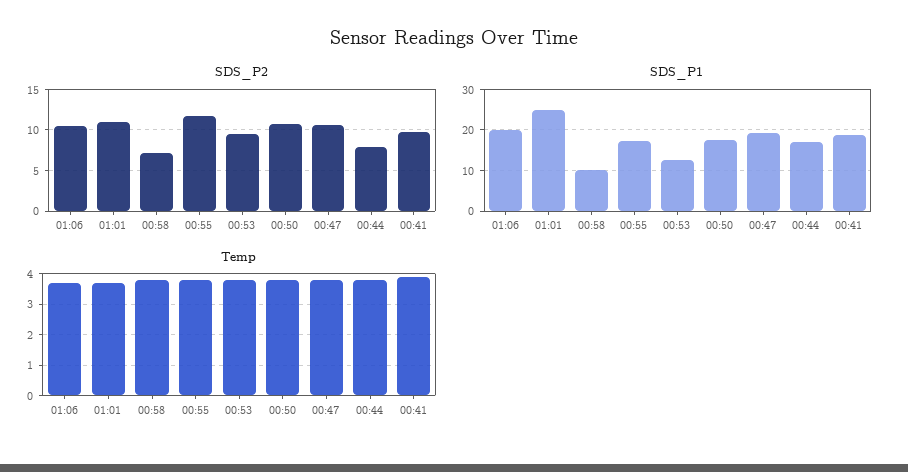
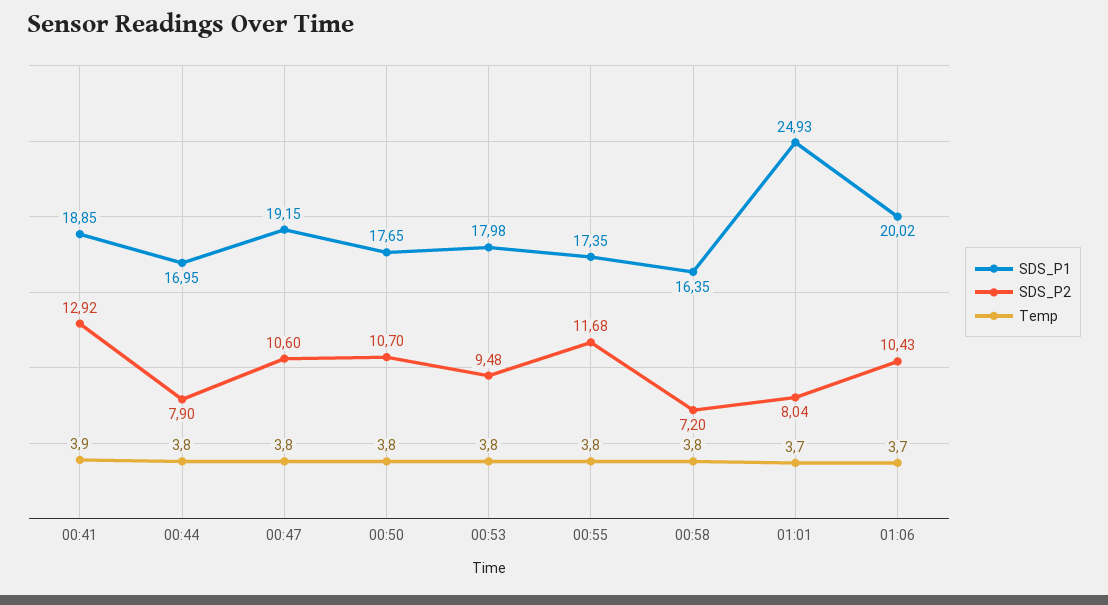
  {
    "SDS_P2": {
      "01:06": 10.43,
-     "01:01": 11,
+     "01:01": 8.04,
      "00:58": 7.2,
      "00:55": 11.68,
      "00:53": 9.48,
      "00:50": 10.7,
      "00:47": 10.6,
      "00:44": 7.9,
-     "00:41": 10
+     "00:41": 12.92
    },
    "SDS_P1": {
      "01:06": 20.02,
      "01:01": 24.93,
-     "00:58": 10,
+     "00:58": 16.35,
      "00:55": 17.35,
-     "00:53": 12,
+     "00:53": 17.98,
      "00:50": 17.65,
      "00:47": 19.15,
      "00:44": 16.95,
      "00:41": 18.85
    },
    "Temp": {
      "01:06": 3.7,
      "01:01": 3.7,
      "00:58": 3.8,
      "00:55": 3.8,
      "00:53": 3.8,
      "00:50": 3.8,
      "00:47": 3.8,
      "00:44": 3.8,
      "00:41": 3.9
    }
  }

